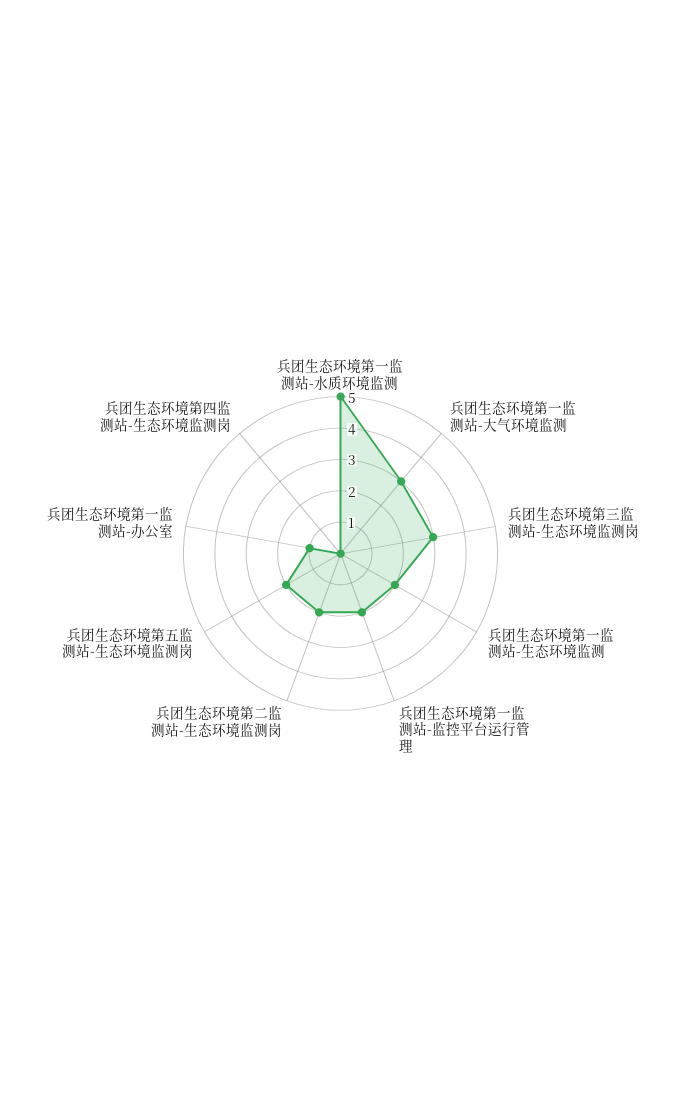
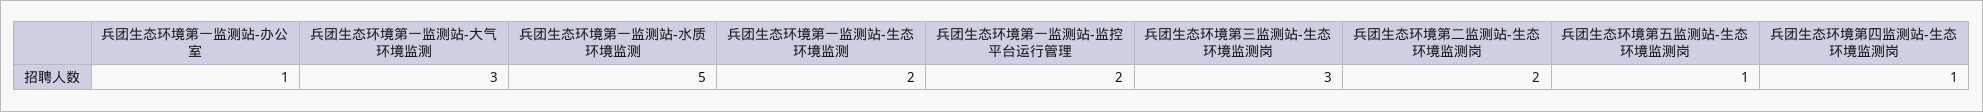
  {
    "兵团生态环境第一监测站-水质环境监测": 5,
    "兵团生态环境第一监测站-大气环境监测": 3,
    "兵团生态环境第三监测站-生态环境监测岗": 3,
    "兵团生态环境第一监测站-生态环境监测": 2,
    "兵团生态环境第一监测站-监控平台运行管理": 2,
    "兵团生态环境第二监测站-生态环境监测岗": 2,
-   "兵团生态环境第五监测站-生态环境监测岗": 2,
+   "兵团生态环境第五监测站-生态环境监测岗": 1,
    "兵团生态环境第一监测站-办公室": 1,
-   "兵团生态环境第四监测站-生态环境监测岗": 0
+   "兵团生态环境第四监测站-生态环境监测岗": 1
  }

